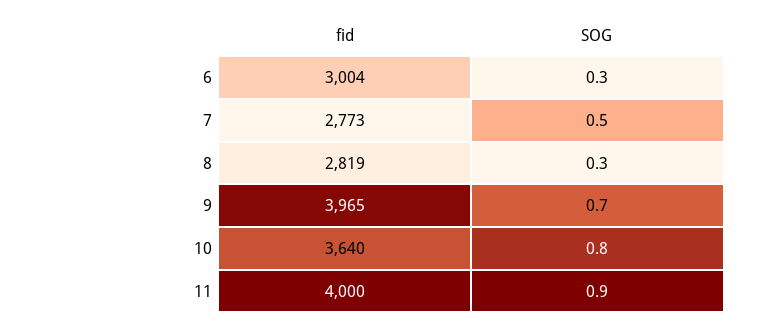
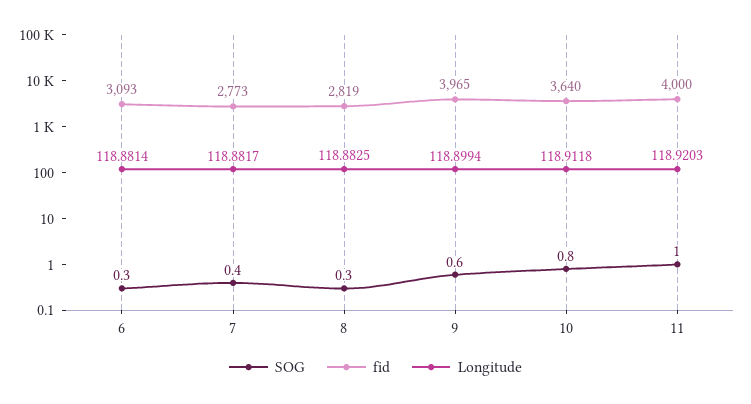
  {
    "fid": {
-     "6": 3004,
+     "6": 3093,
      "7": 2773,
      "8": 2819,
      "9": 3965,
      "10": 3640,
      "11": 4000
    },
    "SOG": {
      "6": 0.3,
-     "7": 0.5,
+     "7": 0.4,
      "8": 0.3,
-     "9": 0.7,
+     "9": 0.6,
      "10": 0.8,
-     "11": 0.9
+     "11": 1
-   }
+   },
+   "Longitude": {
+     "6": 118.8814,
+     "7": 118.8817,
+     "8": 118.8825,
+     "9": 118.8994,
+     "10": 118.9118,
+     "11": 118.9203
+   }
  }

